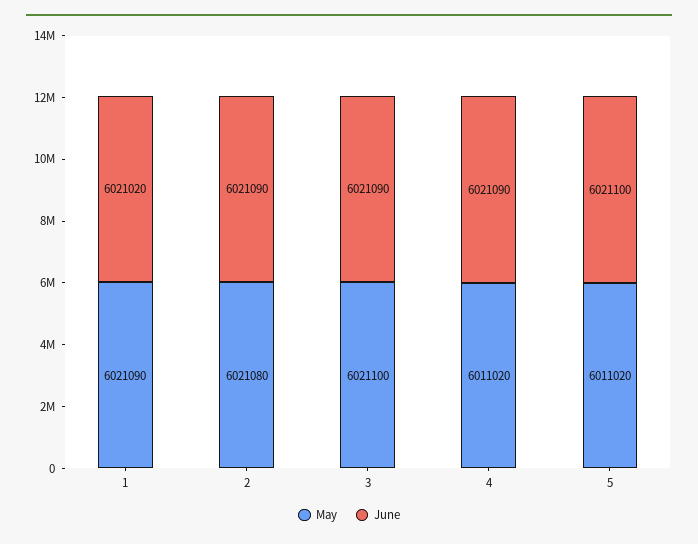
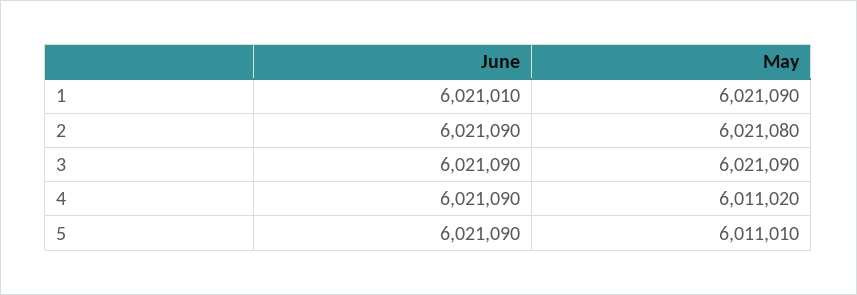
  {
    "May": {
      "1": 6021090,
      "2": 6021080,
-     "3": 6021100,
+     "3": 6021090,
      "4": 6011020,
-     "5": 6011020
+     "5": 6011010
    },
    "June": {
-     "1": 6021020,
+     "1": 6021010,
      "2": 6021090,
      "3": 6021090,
      "4": 6021090,
-     "5": 6021100
+     "5": 6021090
    }
  }

